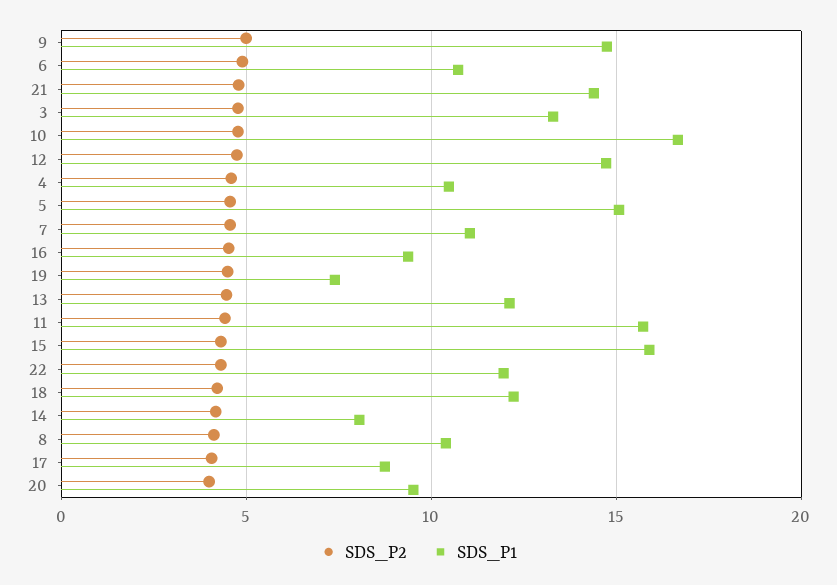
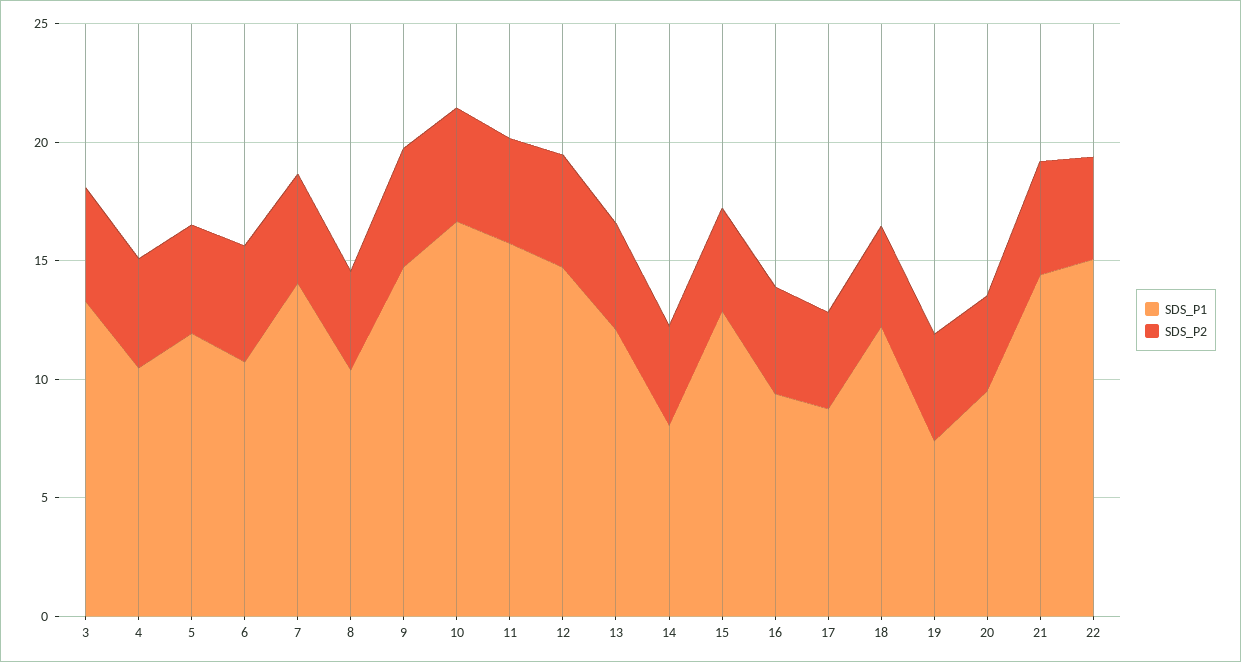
  {
    "SDS_P2": {
      "9": 5,
      "6": 5,
      "21": 5,
      "3": 5,
      "10": 5,
      "12": 5,
      "4": 4.5,
      "5": 4.5,
      "7": 4.5,
      "16": 4.5,
      "19": 4.5,
      "13": 4.5,
      "11": 4.5,
      "15": 4.5,
      "22": 4.5,
      "18": 4,
      "14": 4,
      "8": 4,
      "17": 4,
      "20": 4
    },
    "SDS_P1": {
      "9": 15,
      "6": 10.5,
      "21": 14.5,
      "3": 13.5,
      "10": 16.5,
      "12": 14.5,
      "4": 10.5,
-     "5": 15,
+     "5": 12,
-     "7": 11,
+     "7": 14,
      "16": 9.5,
      "19": 7.5,
      "13": 12,
      "11": 15.5,
-     "15": 16,
+     "15": 13,
-     "22": 12,
+     "22": 15,
      "18": 12,
      "14": 8,
      "8": 10.5,
      "17": 9,
      "20": 9.5
    }
  }

